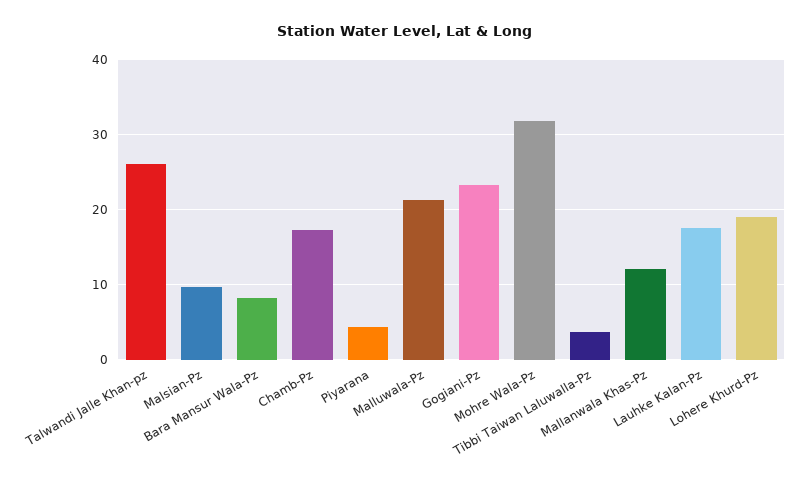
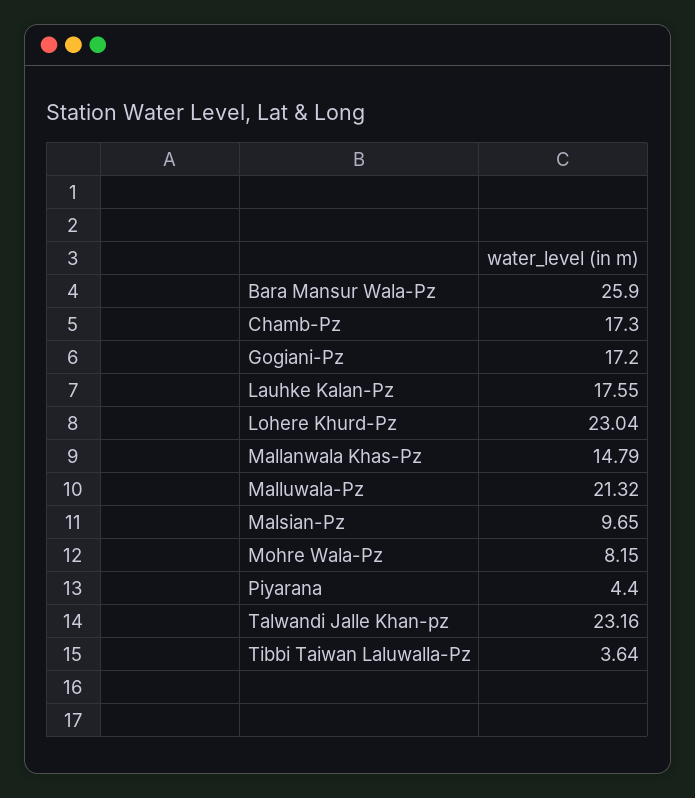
  {
-   "Talwandi Jalle Khan-pz": 26,
+   "Talwandi Jalle Khan-pz": 23.16,
    "Malsian-Pz": 9.65,
-   "Bara Mansur Wala-Pz": 8,
+   "Bara Mansur Wala-Pz": 25.9,
    "Chamb-Pz": 17.3,
    "Piyarana": 4.4,
    "Malluwala-Pz": 21.32,
-   "Gogiani-Pz": 23,
+   "Gogiani-Pz": 17.2,
-   "Mohre Wala-Pz": 32,
+   "Mohre Wala-Pz": 8.15,
    "Tibbi Taiwan Laluwalla-Pz": 3.64,
-   "Mallanwala Khas-Pz": 12,
+   "Mallanwala Khas-Pz": 14.79,
    "Lauhke Kalan-Pz": 17.55,
-   "Lohere Khurd-Pz": 19
+   "Lohere Khurd-Pz": 23.04
  }

